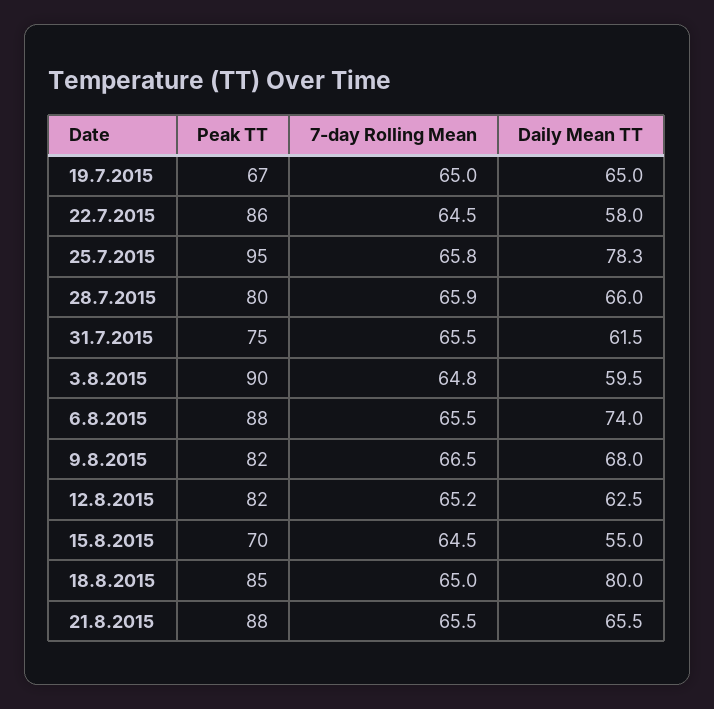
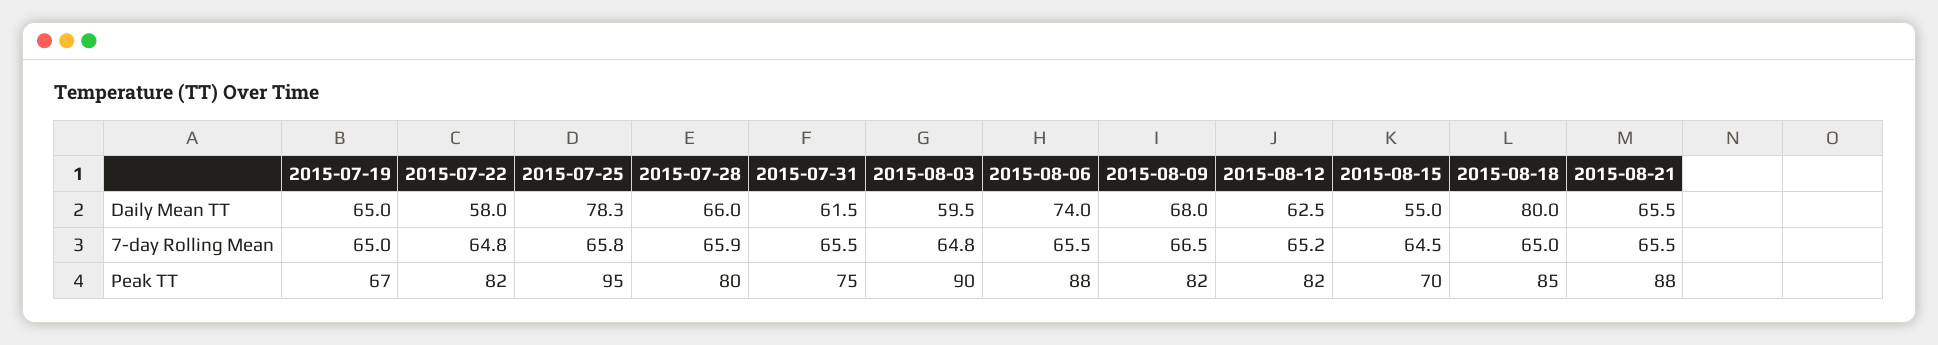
  {
    "Peak TT": {
      "19.7.2015": 67,
-     "22.7.2015": 86,
+     "22.7.2015": 82,
      "25.7.2015": 95,
      "28.7.2015": 80,
      "31.7.2015": 75,
      "3.8.2015": 90,
      "6.8.2015": 88,
      "9.8.2015": 82,
      "12.8.2015": 82,
      "15.8.2015": 70,
      "18.8.2015": 85,
      "21.8.2015": 88
    },
    "7-day Rolling Mean": {
      "19.7.2015": 65,
-     "22.7.2015": 64.5,
+     "22.7.2015": 64.8,
      "25.7.2015": 65.8,
      "28.7.2015": 65.9,
      "31.7.2015": 65.5,
      "3.8.2015": 64.8,
      "6.8.2015": 65.5,
      "9.8.2015": 66.5,
      "12.8.2015": 65.2,
      "15.8.2015": 64.5,
      "18.8.2015": 65,
      "21.8.2015": 65.5
    },
    "Daily Mean TT": {
      "19.7.2015": 65,
      "22.7.2015": 58,
      "25.7.2015": 78.3,
      "28.7.2015": 66,
      "31.7.2015": 61.5,
      "3.8.2015": 59.5,
      "6.8.2015": 74,
      "9.8.2015": 68,
      "12.8.2015": 62.5,
      "15.8.2015": 55,
      "18.8.2015": 80,
      "21.8.2015": 65.5
    }
  }

